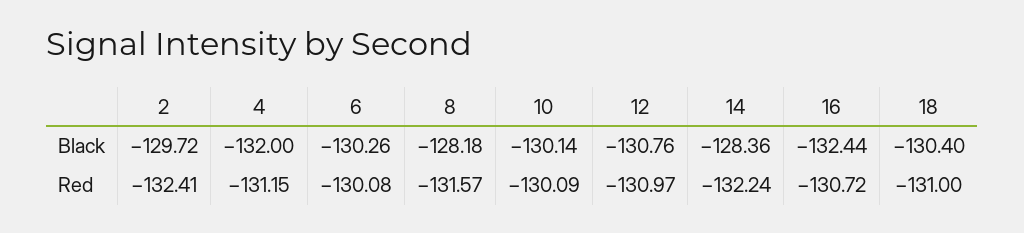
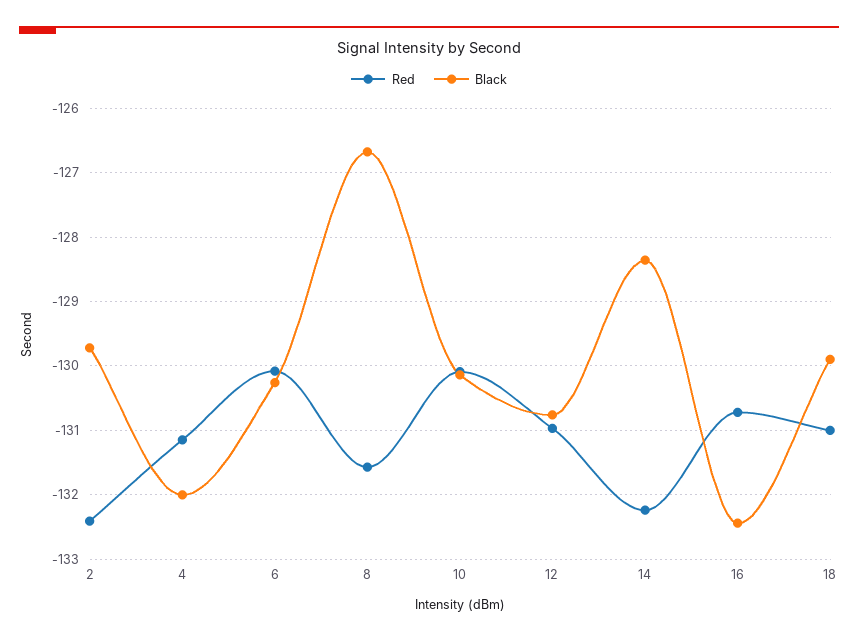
  {
    "Black": {
      "2": -129.72,
      "4": -132,
      "6": -130.26,
-     "8": -128.18,
+     "8": -126.7,
      "10": -130.14,
      "12": -130.76,
      "14": -128.36,
      "16": -132.44,
-     "18": -130.4
+     "18": -129.9
    },
    "Red": {
      "2": -132.41,
      "4": -131.15,
      "6": -130.08,
      "8": -131.57,
      "10": -130.09,
      "12": -130.97,
      "14": -132.24,
      "16": -130.72,
      "18": -131
    }
  }

